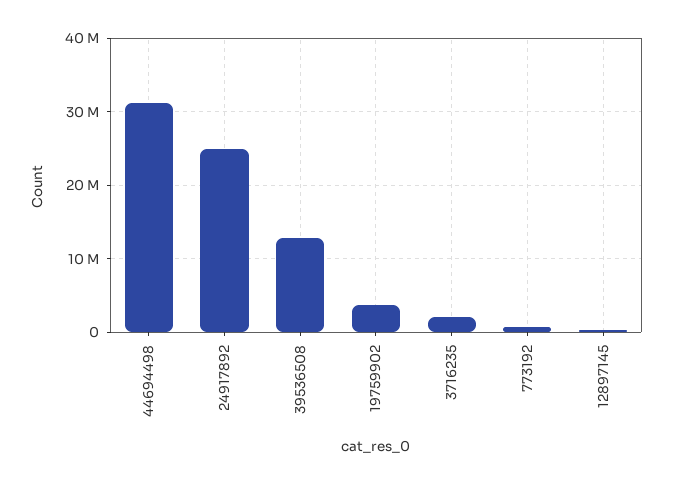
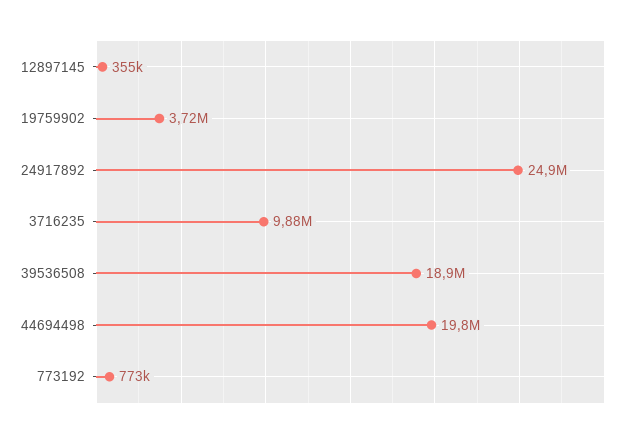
  {
-   "44694498": 31000000,
+   "44694498": 19800000,
    "24917892": 24900000,
-   "39536508": 13000000,
+   "39536508": 18900000,
    "19759902": 3720000,
-   "3716235": 2000000,
+   "3716235": 9880000,
    "773192": 773000,
    "12897145": 355000
  }

